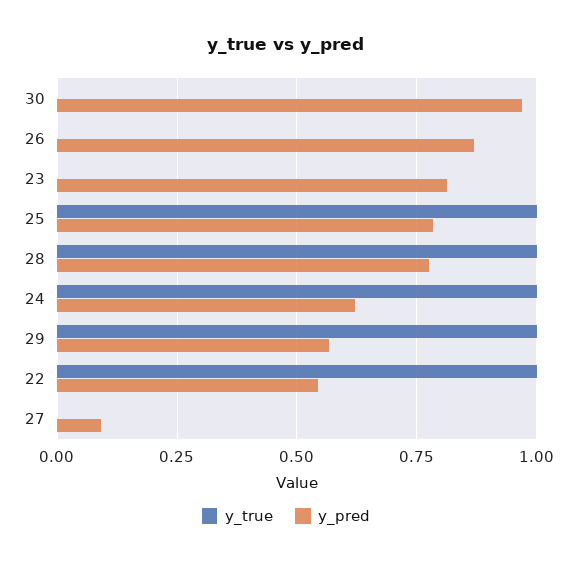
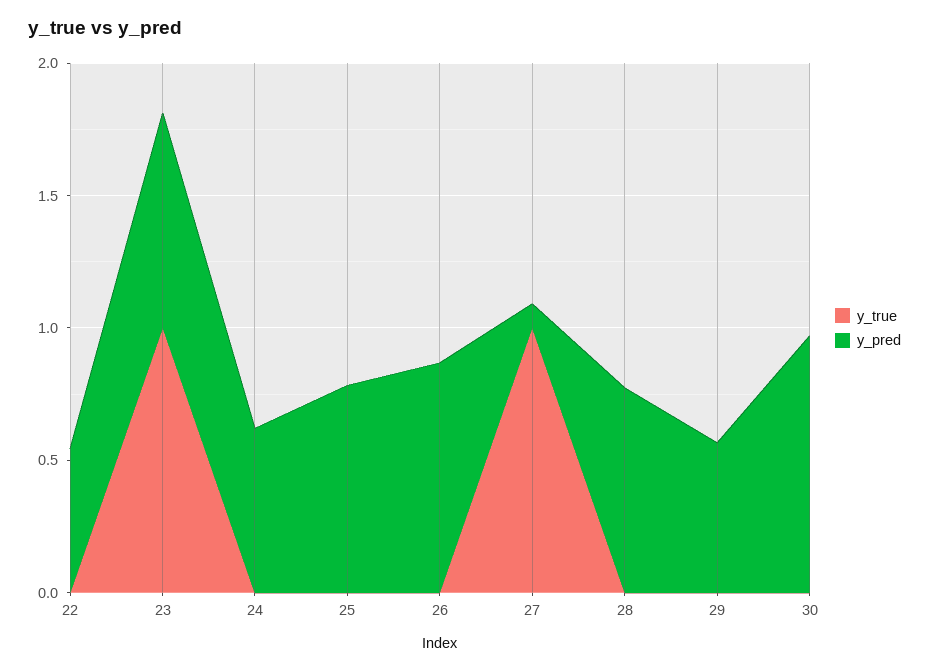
  {
    "y_true": {
      "30": 0,
      "26": 0,
-     "23": 0,
+     "23": 1,
-     "25": 1,
+     "25": 0,
-     "28": 1,
+     "28": 0,
-     "24": 1,
+     "24": 0,
-     "29": 1,
+     "29": 0,
-     "22": 1,
+     "22": 0,
-     "27": 0
+     "27": 1
    },
    "y_pred": {
      "30": 0.975,
      "26": 0.875,
      "23": 0.8,
      "25": 0.775,
      "28": 0.775,
      "24": 0.625,
      "29": 0.575,
      "22": 0.55,
      "27": 0.1
    }
  }

